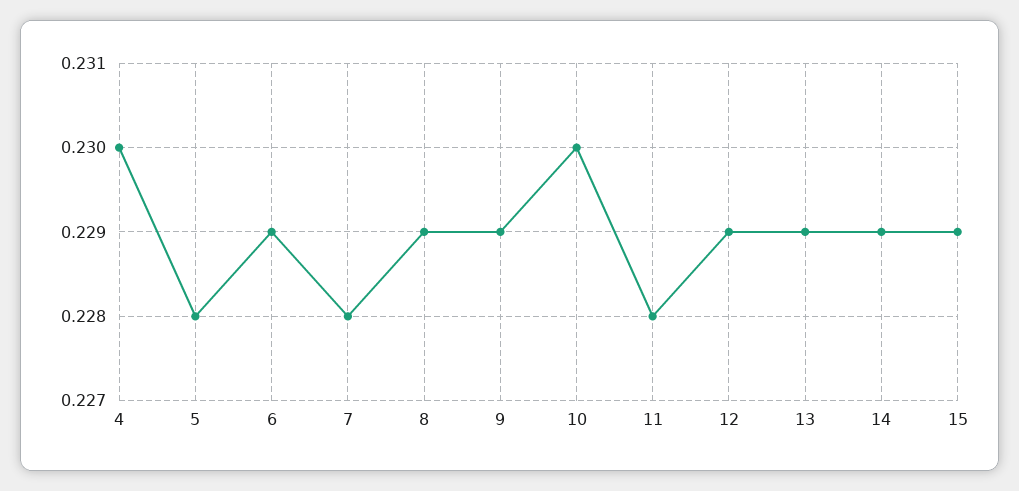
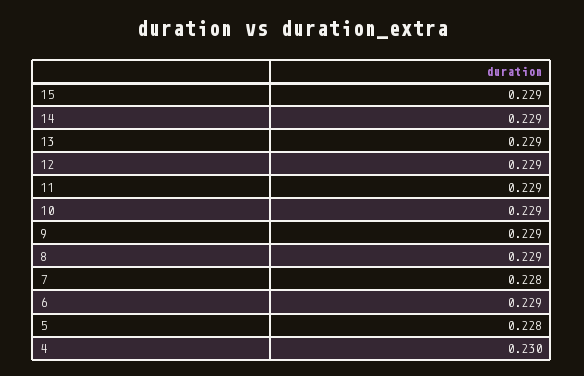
  {
    "4": 0.23,
    "5": 0.228,
    "6": 0.229,
    "7": 0.228,
    "8": 0.229,
    "9": 0.229,
-   "10": 0.23,
+   "10": 0.229,
-   "11": 0.228,
+   "11": 0.229,
    "12": 0.229,
    "13": 0.229,
    "14": 0.229,
    "15": 0.229
  }

